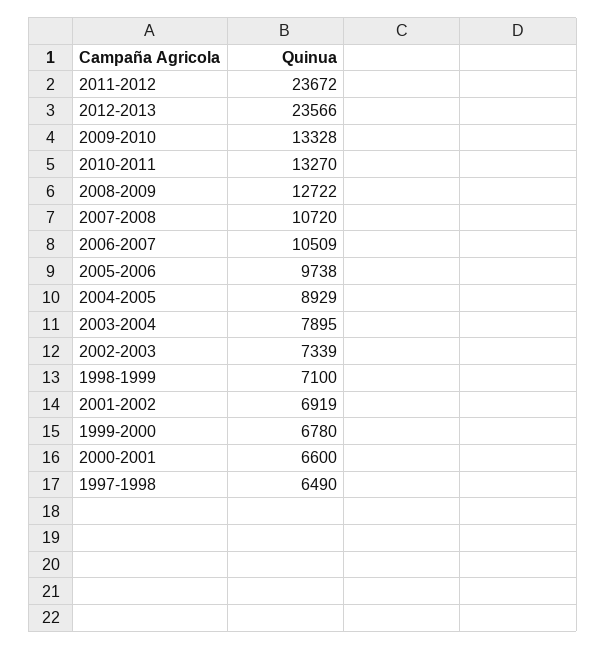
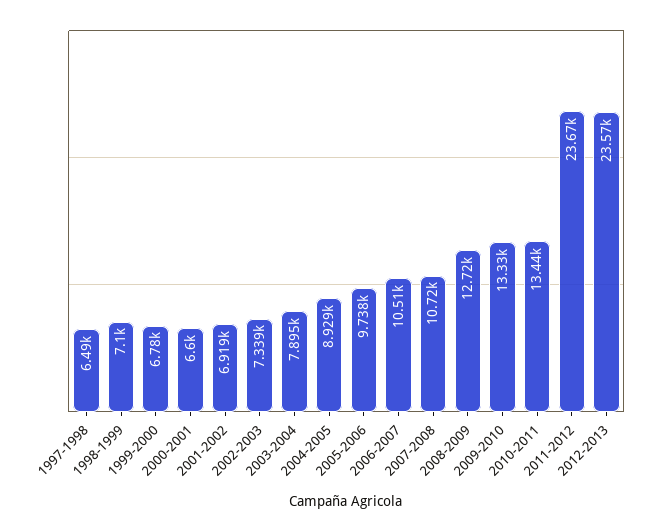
  {
    "2011-2012": 23672,
    "2012-2013": 23566,
    "2009-2010": 13328,
-   "2010-2011": 13270,
+   "2010-2011": 13440,
    "2008-2009": 12722,
    "2007-2008": 10720,
    "2006-2007": 10509,
    "2005-2006": 9738,
    "2004-2005": 8929,
    "2003-2004": 7895,
    "2002-2003": 7339,
    "1998-1999": 7100,
    "2001-2002": 6919,
    "1999-2000": 6780,
    "2000-2001": 6600,
    "1997-1998": 6490
  }

